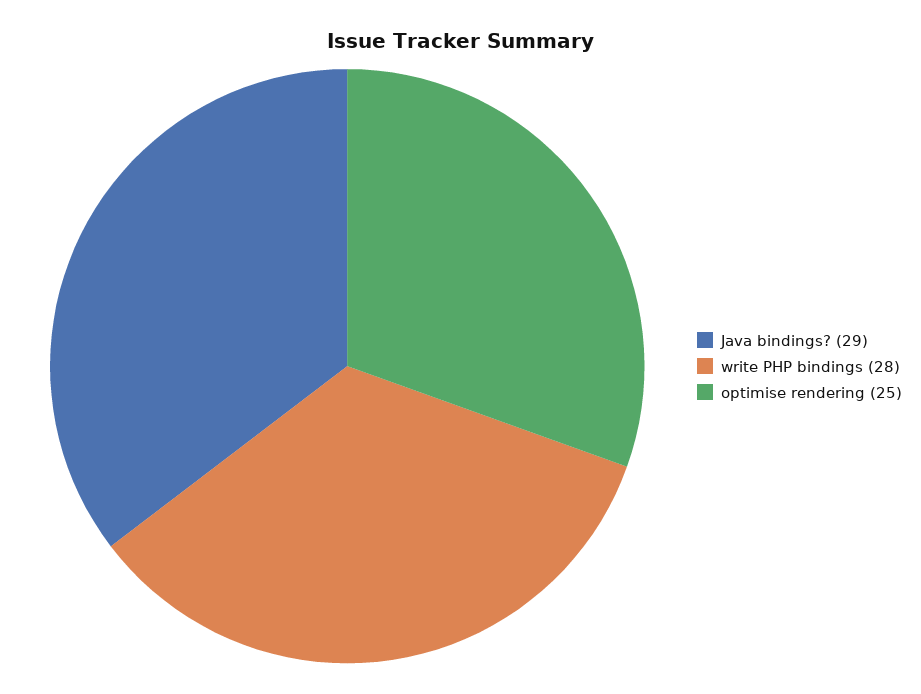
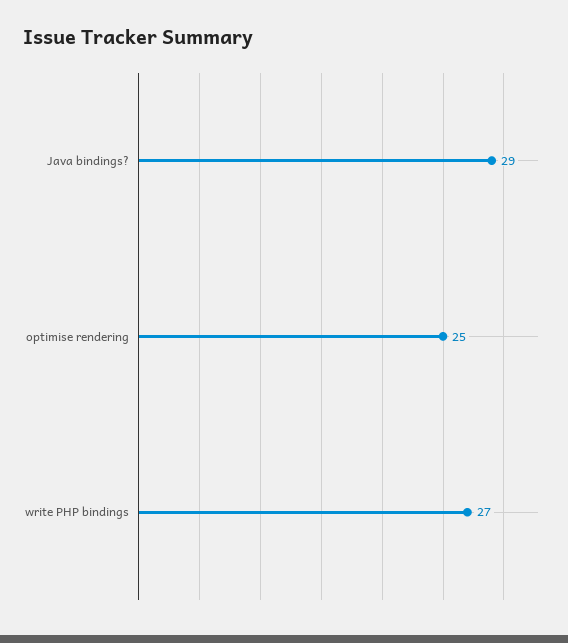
  {
    "Java bindings?": 29,
-   "write PHP bindings": 28,
+   "write PHP bindings": 27,
    "optimise rendering": 25
  }

